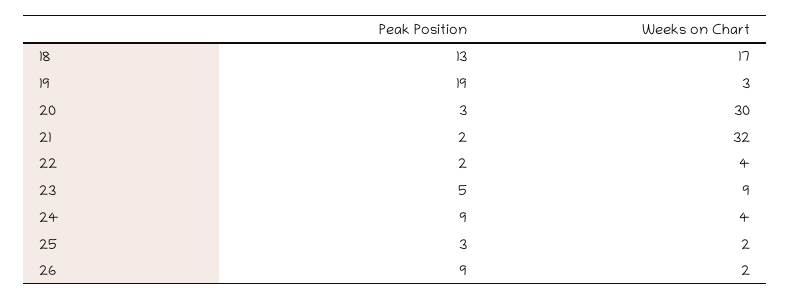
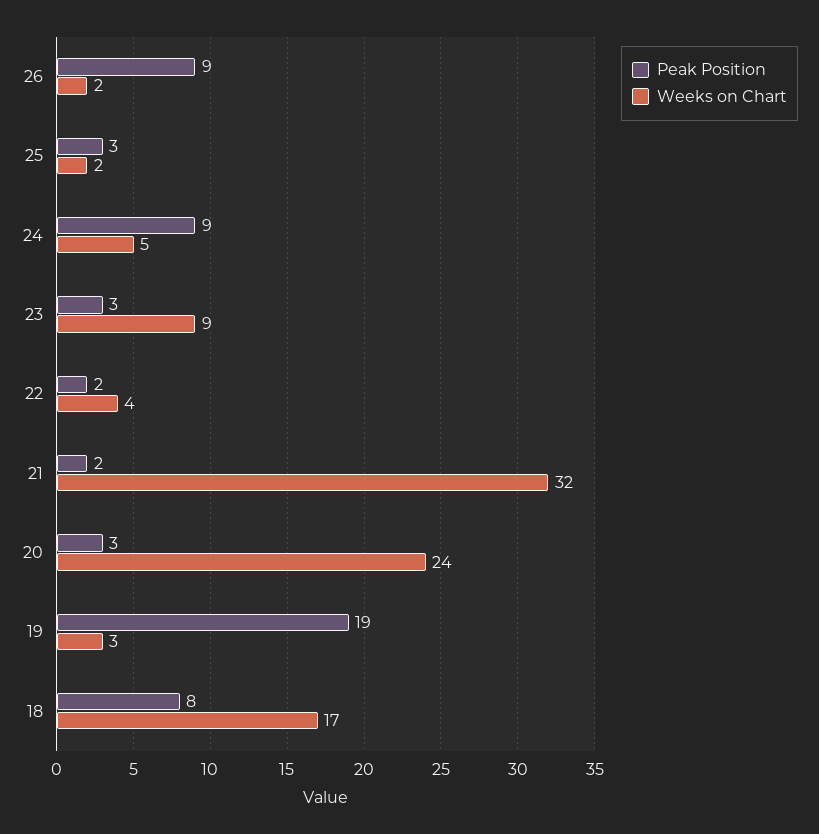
  {
    "Peak Position": {
-     "18": 13,
+     "18": 8,
      "19": 19,
      "20": 3,
      "21": 2,
      "22": 2,
-     "23": 5,
+     "23": 3,
      "24": 9,
      "25": 3,
      "26": 9
    },
    "Weeks on Chart": {
      "18": 17,
      "19": 3,
-     "20": 30,
+     "20": 24,
      "21": 32,
      "22": 4,
      "23": 9,
-     "24": 4,
+     "24": 5,
      "25": 2,
      "26": 2
    }
  }

